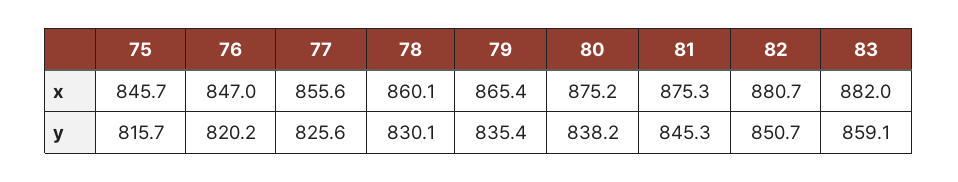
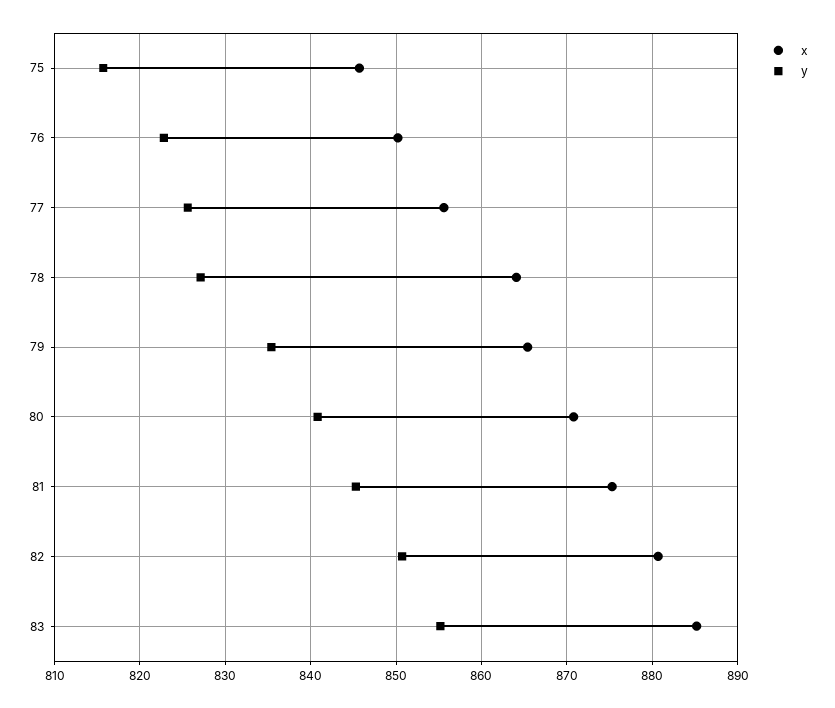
  {
    "x": {
      "75": 845.7,
-     "76": 847,
+     "76": 850,
      "77": 855.6,
-     "78": 860.1,
+     "78": 864,
      "79": 865.4,
-     "80": 875.2,
+     "80": 871,
      "81": 875.3,
      "82": 880.7,
-     "83": 882
+     "83": 885
    },
    "y": {
      "75": 815.7,
-     "76": 820.2,
+     "76": 823,
      "77": 825.6,
-     "78": 830.1,
+     "78": 827,
      "79": 835.4,
-     "80": 838.2,
+     "80": 841,
      "81": 845.3,
      "82": 850.7,
-     "83": 859.1
+     "83": 855
    }
  }

